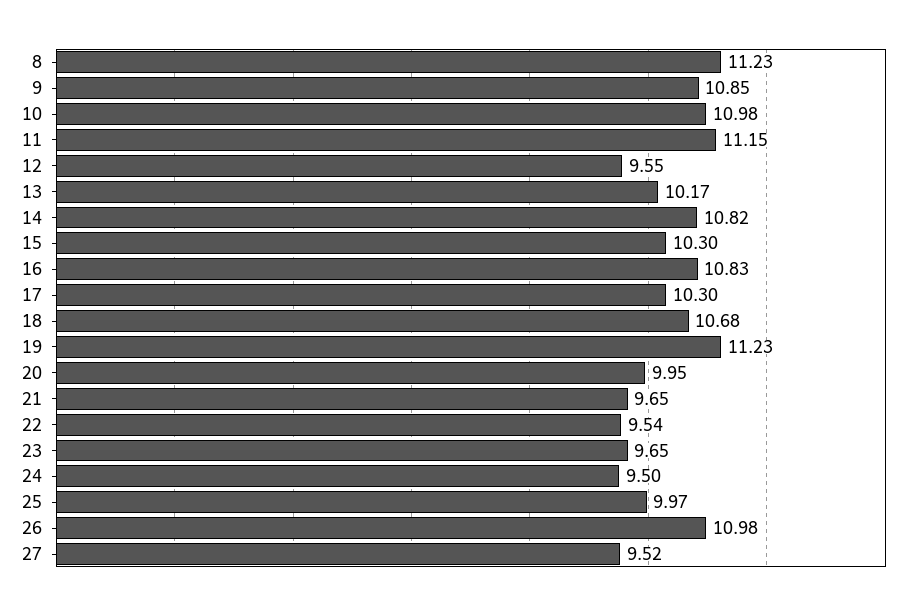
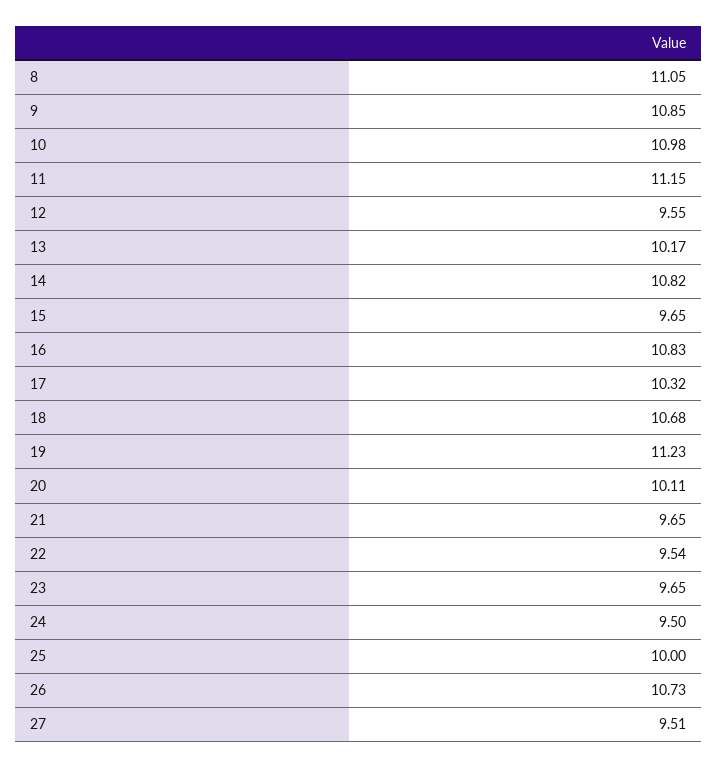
  {
-   "8": 11.23,
+   "8": 11.05,
    "9": 10.85,
    "10": 10.98,
    "11": 11.15,
    "12": 9.55,
    "13": 10.17,
    "14": 10.82,
-   "15": 10.3,
+   "15": 9.65,
    "16": 10.83,
-   "17": 10.3,
+   "17": 10.32,
    "18": 10.68,
    "19": 11.23,
-   "20": 9.95,
+   "20": 10.11,
    "21": 9.65,
    "22": 9.54,
    "23": 9.65,
    "24": 9.5,
-   "25": 9.97,
+   "25": 10,
-   "26": 10.98,
+   "26": 10.73,
-   "27": 9.52
+   "27": 9.51
  }

